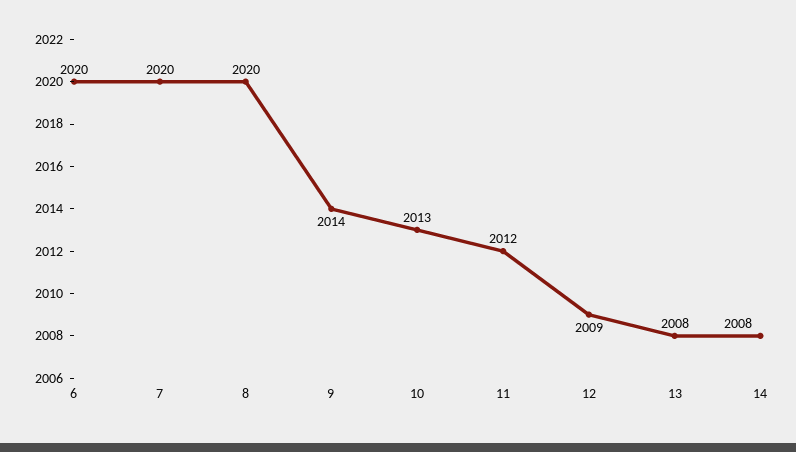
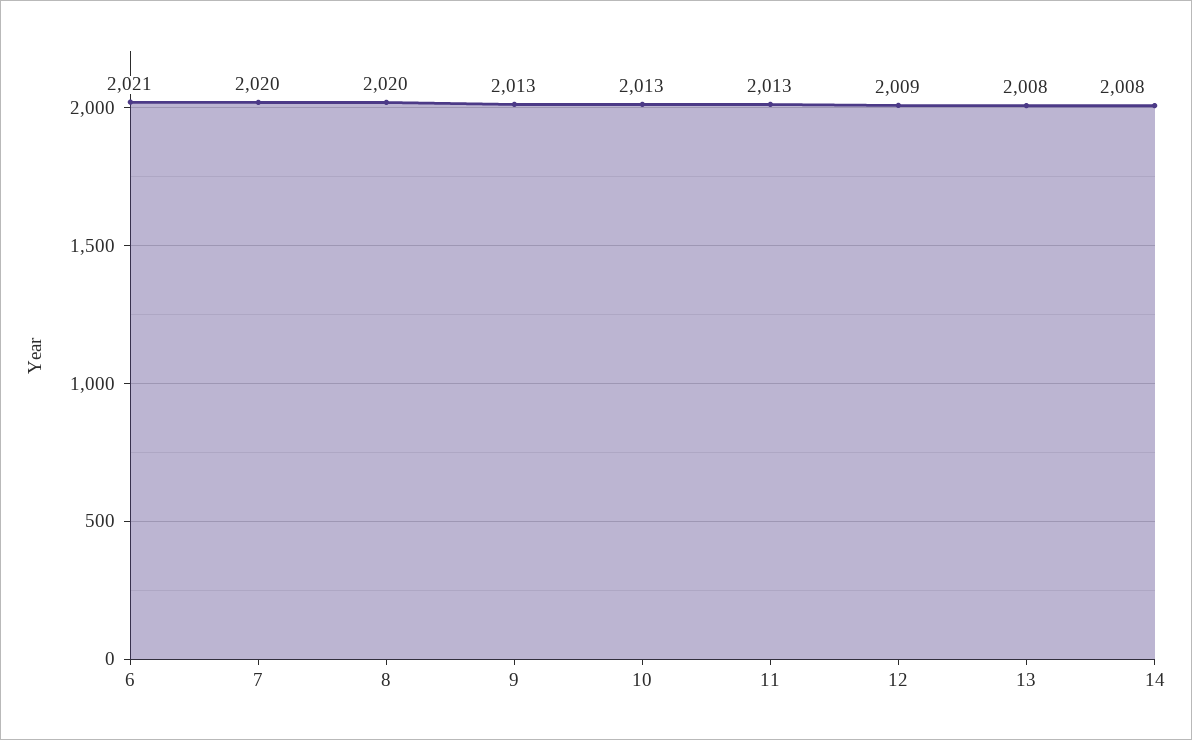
  {
-   "6": 2020,
+   "6": 2021,
    "7": 2020,
    "8": 2020,
-   "9": 2014,
+   "9": 2013,
    "10": 2013,
-   "11": 2012,
+   "11": 2013,
    "12": 2009,
    "13": 2008,
    "14": 2008
  }

